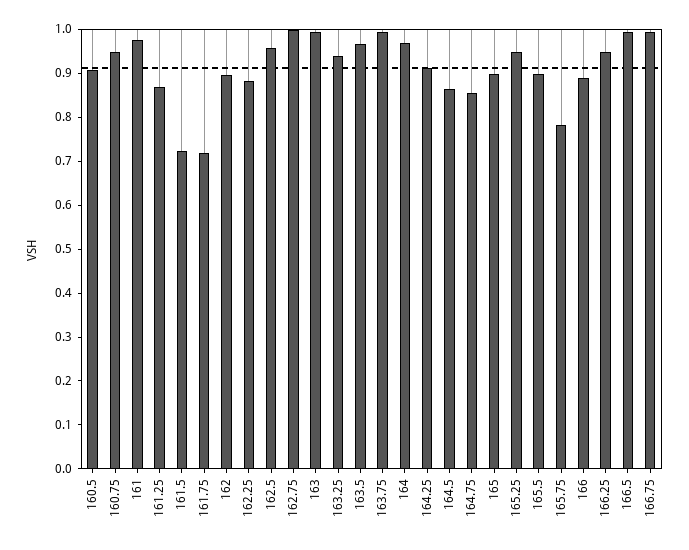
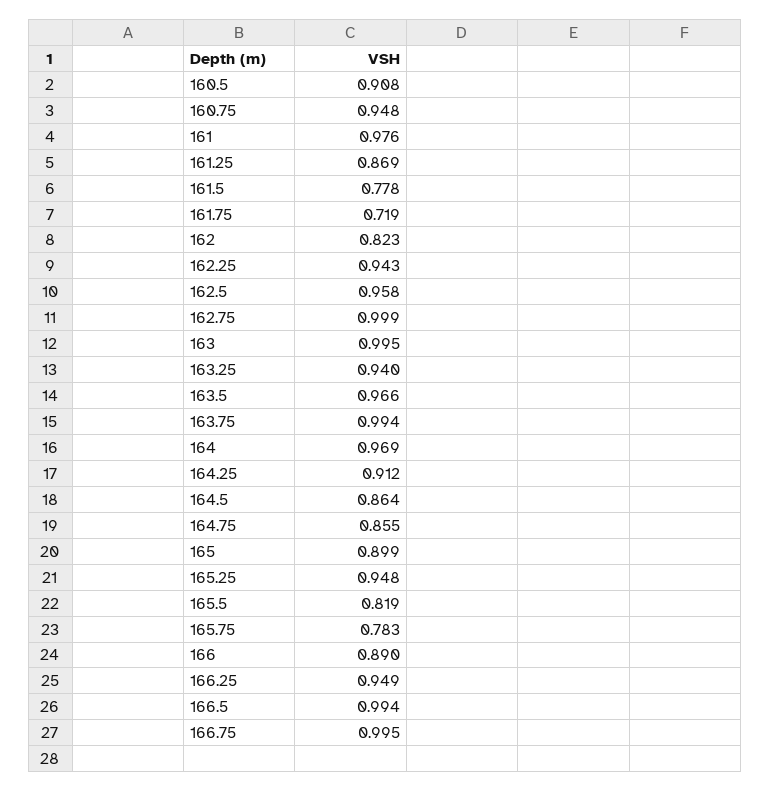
  {
    "160.5": 0.908,
    "160.75": 0.948,
    "161": 0.976,
    "161.25": 0.869,
-   "161.5": 0.72,
+   "161.5": 0.778,
    "161.75": 0.719,
-   "162": 0.9,
+   "162": 0.823,
-   "162.25": 0.88,
+   "162.25": 0.943,
    "162.5": 0.958,
    "162.75": 0.999,
    "163": 0.995,
    "163.25": 0.94,
    "163.5": 0.966,
    "163.75": 0.994,
    "164": 0.969,
    "164.25": 0.912,
    "164.5": 0.864,
    "164.75": 0.855,
    "165": 0.899,
    "165.25": 0.948,
-   "165.5": 0.9,
+   "165.5": 0.819,
    "165.75": 0.783,
    "166": 0.89,
    "166.25": 0.949,
    "166.5": 0.994,
    "166.75": 0.995
  }

